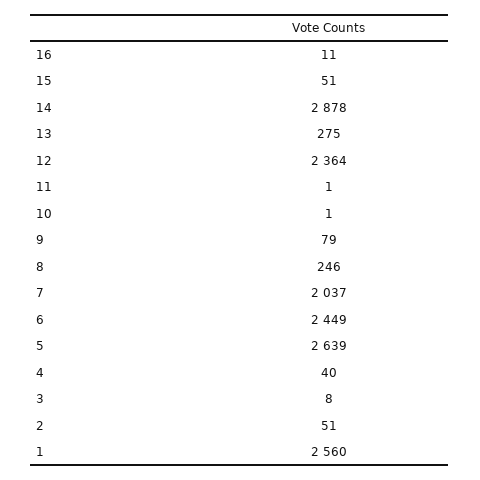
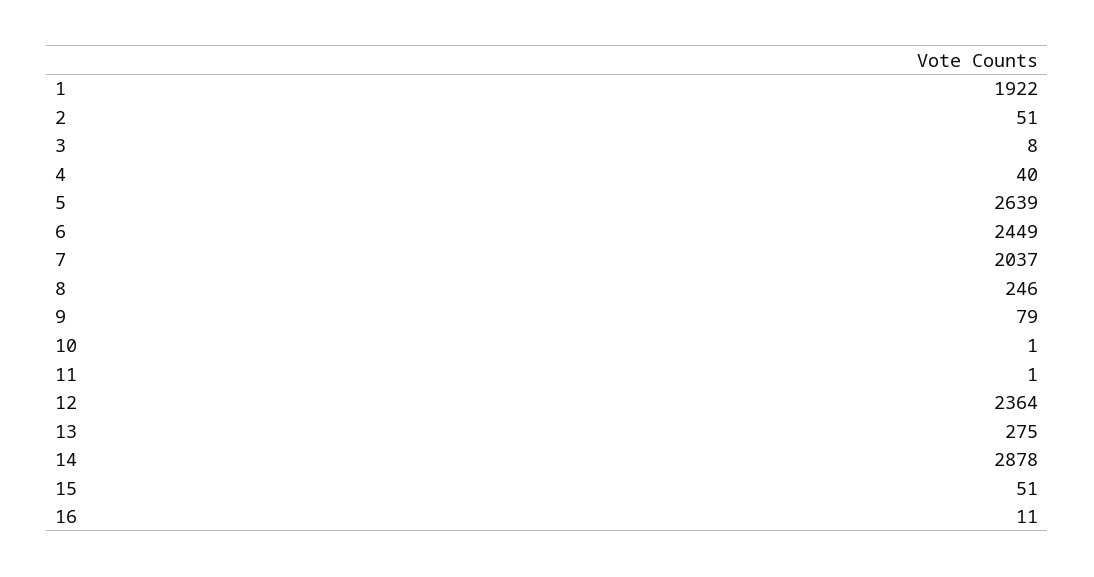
  {
    "16": 11,
    "15": 51,
    "14": 2878,
    "13": 275,
    "12": 2364,
    "11": 1,
    "10": 1,
    "9": 79,
    "8": 246,
    "7": 2037,
    "6": 2449,
    "5": 2639,
    "4": 40,
    "3": 8,
    "2": 51,
-   "1": 2560
+   "1": 1922
  }

